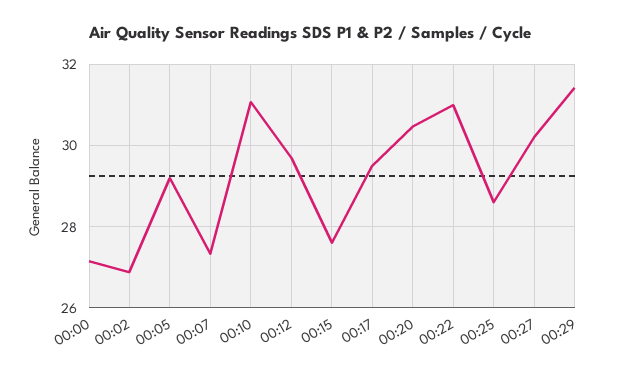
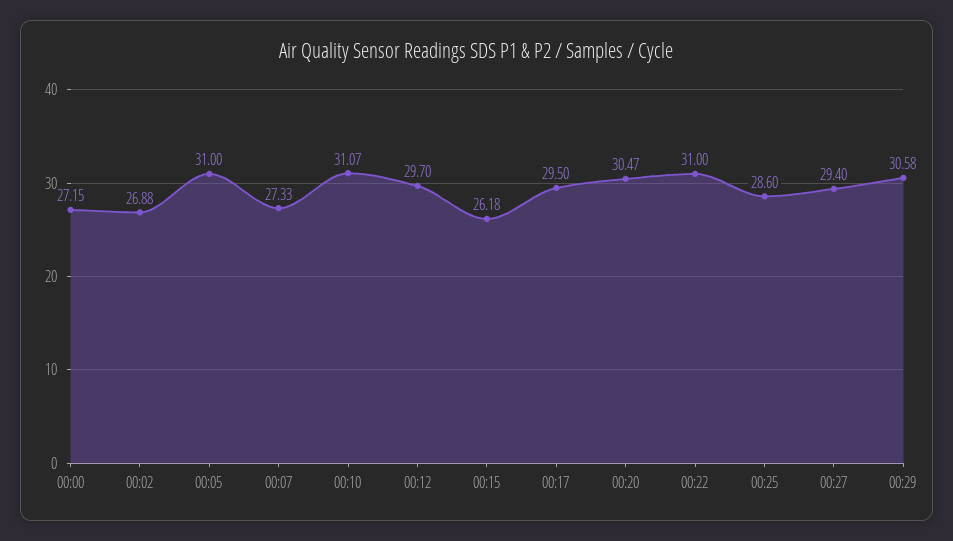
  {
    "00:00": 27.15,
    "00:02": 26.88,
-   "00:05": 29.2,
+   "00:05": 31,
    "00:07": 27.33,
    "00:10": 31.07,
    "00:12": 29.7,
-   "00:15": 27.6,
+   "00:15": 26.18,
    "00:17": 29.5,
    "00:20": 30.47,
    "00:22": 31,
    "00:25": 28.6,
-   "00:27": 30.2,
+   "00:27": 29.4,
-   "00:29": 31.4
+   "00:29": 30.58
  }

